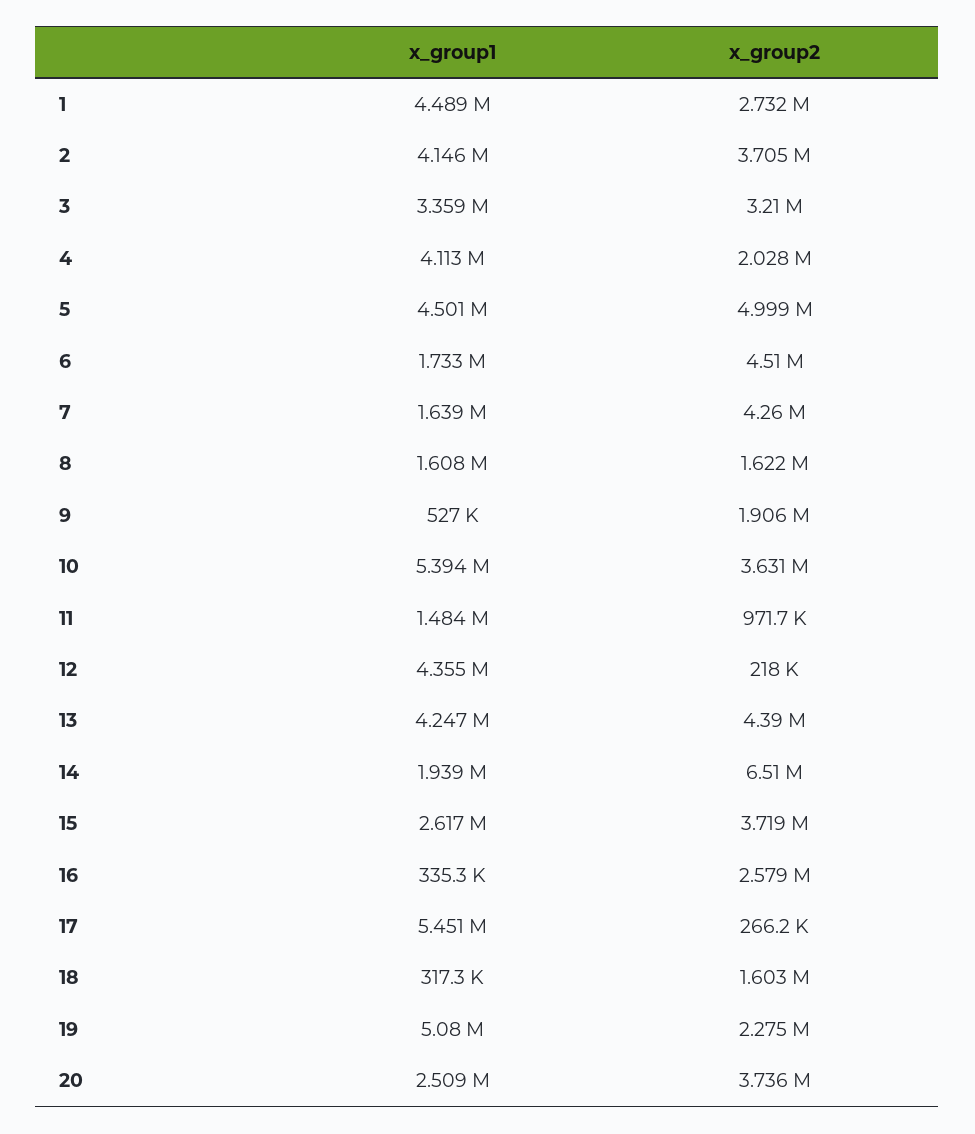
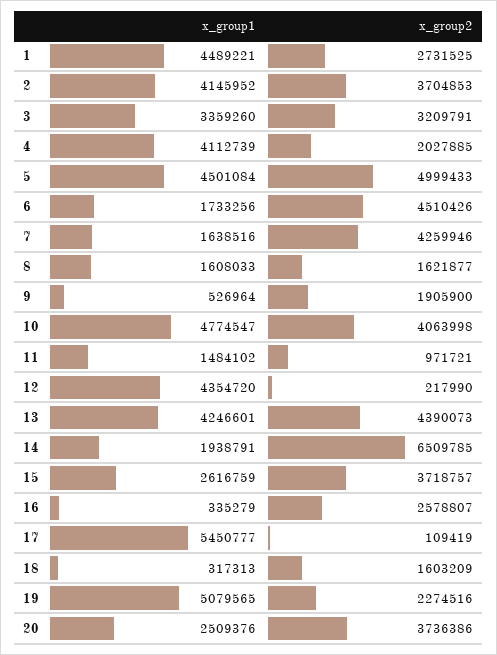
  {
    "x_group1": {
      "1": 4489221,
      "2": 4145952,
      "3": 3359260,
      "4": 4112739,
      "5": 4501084,
      "6": 1733256,
      "7": 1638516,
      "8": 1608033,
      "9": 526964,
-     "10": 5394000,
+     "10": 4774547,
      "11": 1484102,
      "12": 4354720,
      "13": 4246601,
      "14": 1938791,
      "15": 2616759,
      "16": 335279,
      "17": 5450777,
      "18": 317313,
      "19": 5079565,
      "20": 2509376
    },
    "x_group2": {
      "1": 2731525,
      "2": 3704853,
      "3": 3209791,
      "4": 2027885,
      "5": 4999433,
      "6": 4510426,
      "7": 4259946,
      "8": 1621877,
      "9": 1905900,
-     "10": 3631000,
+     "10": 4063998,
      "11": 971721,
      "12": 217990,
      "13": 4390073,
      "14": 6509785,
      "15": 3718757,
      "16": 2578807,
-     "17": 266200,
+     "17": 109419,
      "18": 1603209,
      "19": 2274516,
      "20": 3736386
    }
  }

